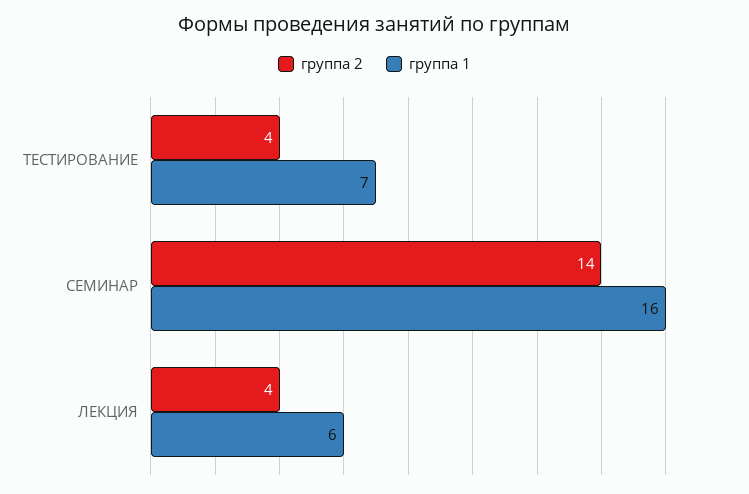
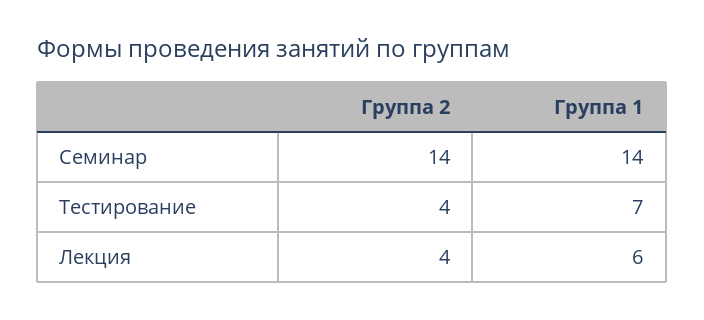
  {
    "группа 2": {
      "ТЕСТИРОВАНИЕ": 4,
      "СЕМИНАР": 14,
      "ЛЕКЦИЯ": 4
    },
    "группа 1": {
      "ТЕСТИРОВАНИЕ": 7,
-     "СЕМИНАР": 16,
+     "СЕМИНАР": 14,
      "ЛЕКЦИЯ": 6
    }
  }

